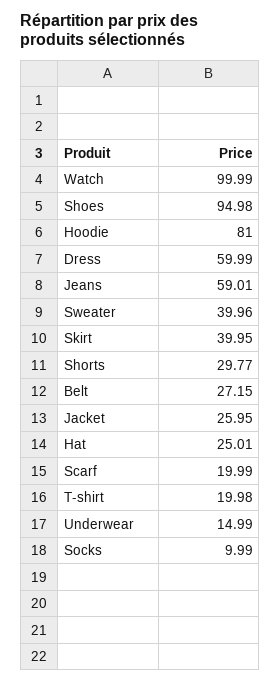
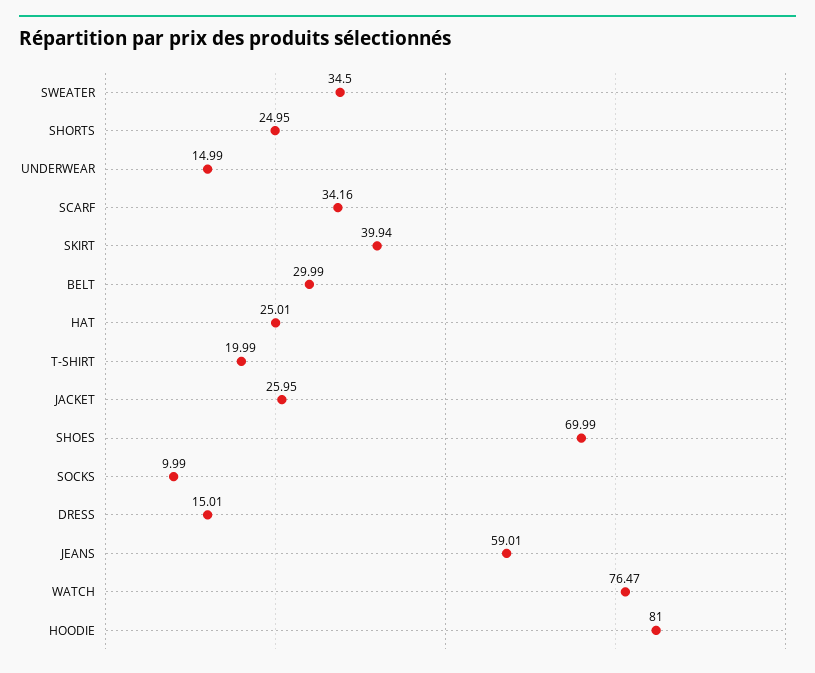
  {
-   "Watch": 99.99,
+   "Watch": 76.47,
-   "Shoes": 94.98,
+   "Shoes": 69.99,
    "Hoodie": 81,
-   "Dress": 59.99,
+   "Dress": 15.01,
    "Jeans": 59.01,
-   "Sweater": 39.96,
+   "Sweater": 34.5,
-   "Skirt": 39.95,
+   "Skirt": 39.94,
-   "Shorts": 29.77,
+   "Shorts": 24.95,
-   "Belt": 27.15,
+   "Belt": 29.99,
    "Jacket": 25.95,
    "Hat": 25.01,
-   "Scarf": 19.99,
+   "Scarf": 34.16,
-   "T-shirt": 19.98,
+   "T-shirt": 19.99,
    "Underwear": 14.99,
    "Socks": 9.99
  }

